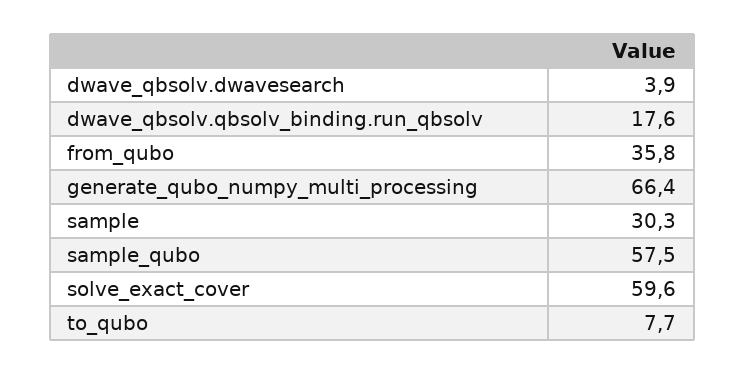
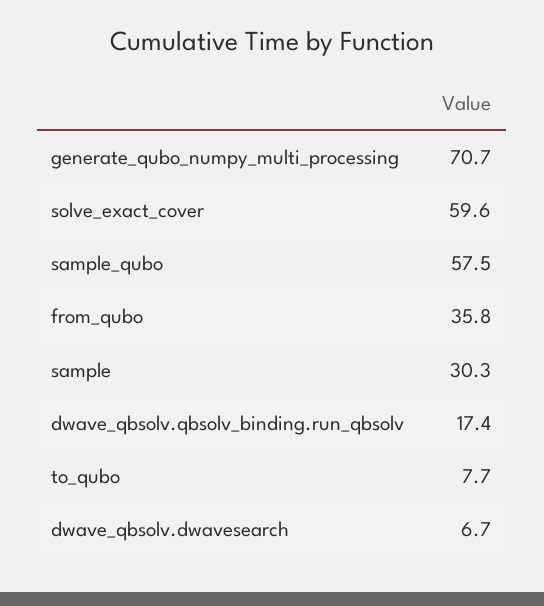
  {
-   "dwave_qbsolv.dwavesearch": 3.9,
+   "dwave_qbsolv.dwavesearch": 6.7,
-   "dwave_qbsolv.qbsolv_binding.run_qbsolv": 17.6,
+   "dwave_qbsolv.qbsolv_binding.run_qbsolv": 17.4,
    "from_qubo": 35.8,
-   "generate_qubo_numpy_multi_processing": 66.4,
+   "generate_qubo_numpy_multi_processing": 70.7,
    "sample": 30.3,
    "sample_qubo": 57.5,
    "solve_exact_cover": 59.6,
    "to_qubo": 7.7
  }

